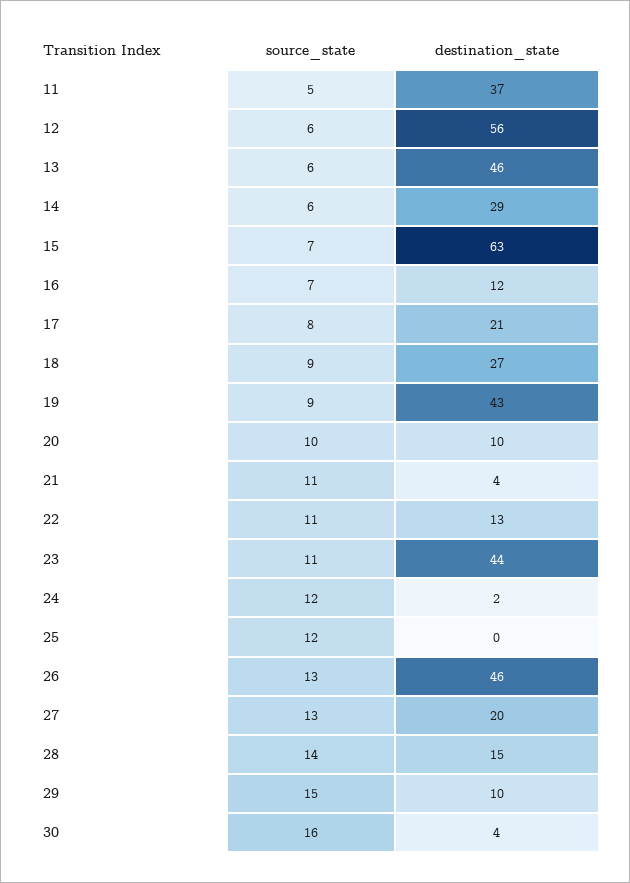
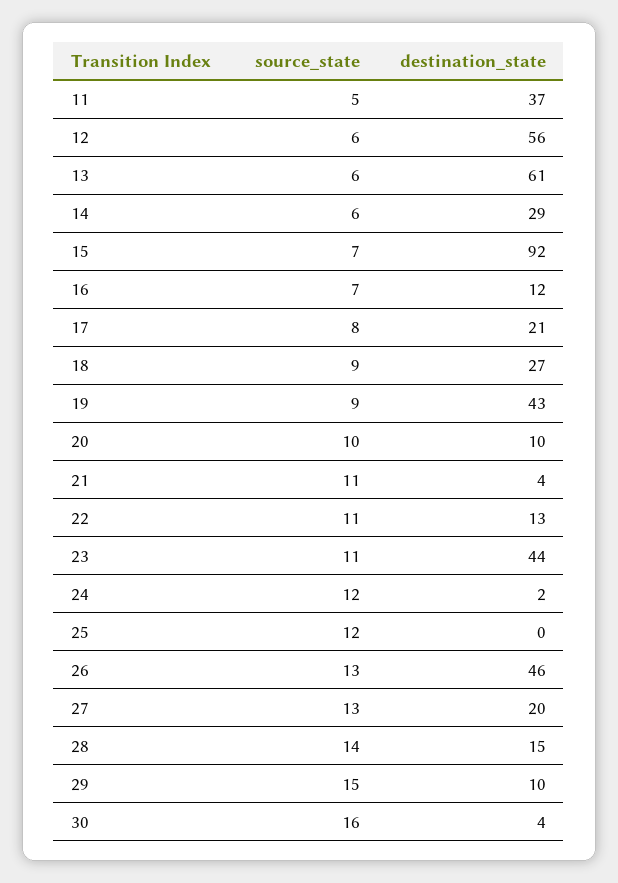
  {
    "source_state": {
      "11": 5,
      "12": 6,
      "13": 6,
      "14": 6,
      "15": 7,
      "16": 7,
      "17": 8,
      "18": 9,
      "19": 9,
      "20": 10,
      "21": 11,
      "22": 11,
      "23": 11,
      "24": 12,
      "25": 12,
      "26": 13,
      "27": 13,
      "28": 14,
      "29": 15,
      "30": 16
    },
    "destination_state": {
      "11": 37,
      "12": 56,
-     "13": 46,
+     "13": 61,
      "14": 29,
-     "15": 63,
+     "15": 92,
      "16": 12,
      "17": 21,
      "18": 27,
      "19": 43,
      "20": 10,
      "21": 4,
      "22": 13,
      "23": 44,
      "24": 2,
      "25": 0,
      "26": 46,
      "27": 20,
      "28": 15,
      "29": 10,
      "30": 4
    }
  }

